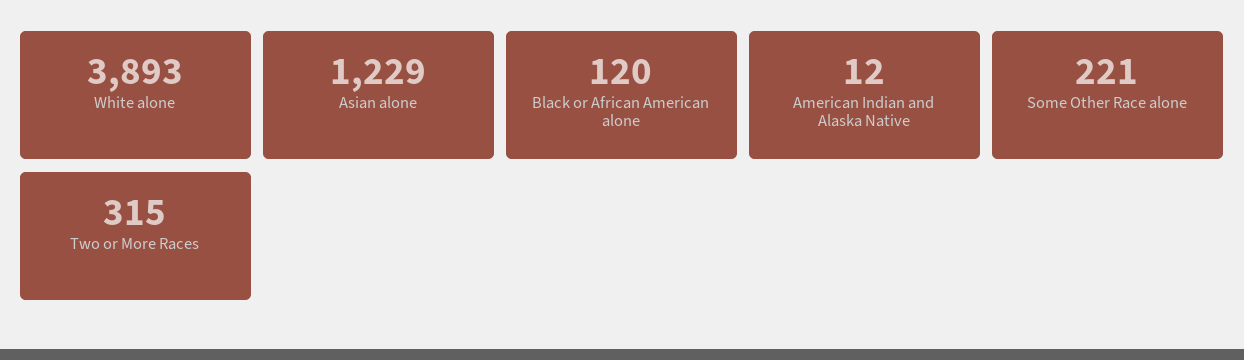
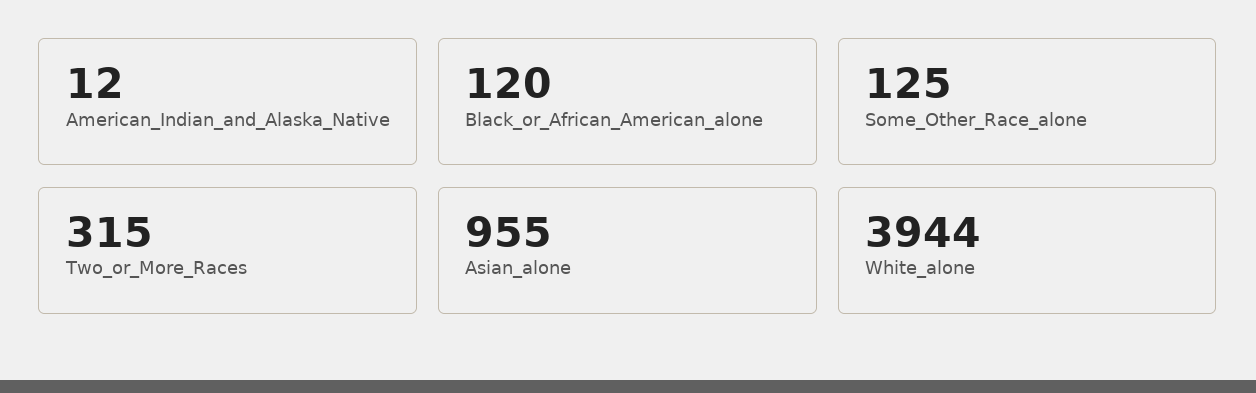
  {
-   "White alone": 3893,
+   "White alone": 3944,
-   "Asian alone": 1229,
+   "Asian alone": 955,
    "Black or African American alone": 120,
    "American Indian and Alaska Native": 12,
-   "Some Other Race alone": 221,
+   "Some Other Race alone": 125,
    "Two or More Races": 315
  }

